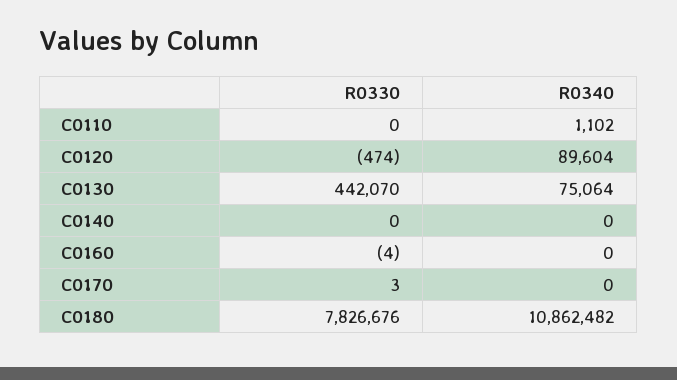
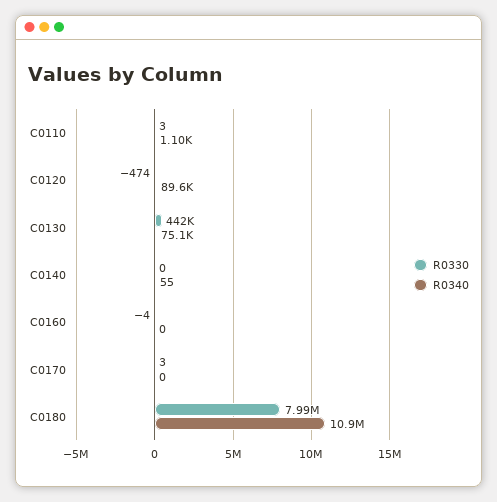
  {
    "R0330": {
-     "C0110": 0,
+     "C0110": 3,
      "C0120": -474,
      "C0130": 442070,
      "C0140": 0,
      "C0160": -4,
      "C0170": 3,
-     "C0180": 7826676
+     "C0180": 7990000
    },
    "R0340": {
      "C0110": 1102,
      "C0120": 89604,
      "C0130": 75064,
-     "C0140": 0,
+     "C0140": 55,
      "C0160": 0,
      "C0170": 0,
      "C0180": 10862482
    }
  }

